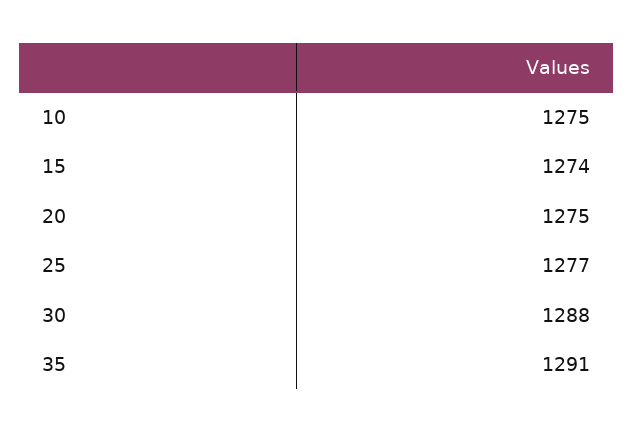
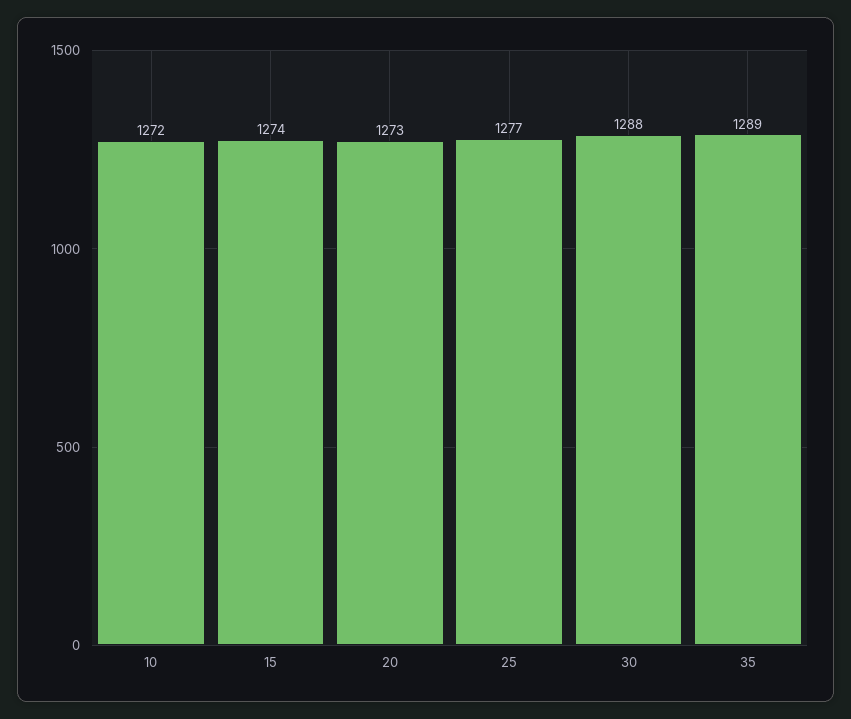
  {
-   "10": 1275,
+   "10": 1272,
    "15": 1274,
-   "20": 1275,
+   "20": 1273,
    "25": 1277,
    "30": 1288,
-   "35": 1291
+   "35": 1289
  }

